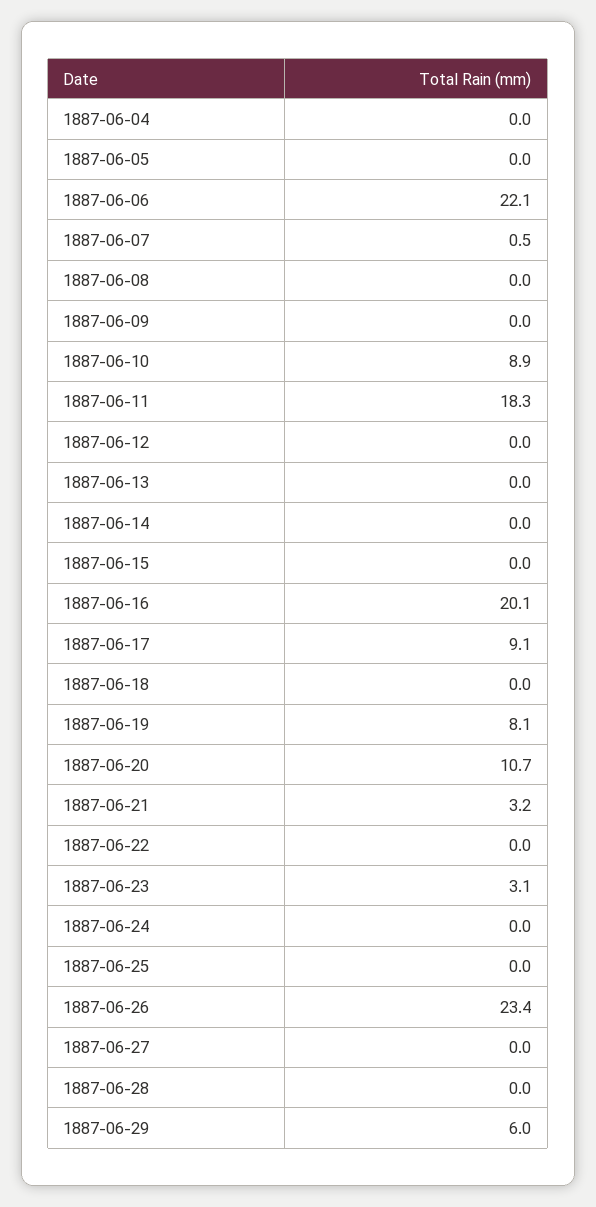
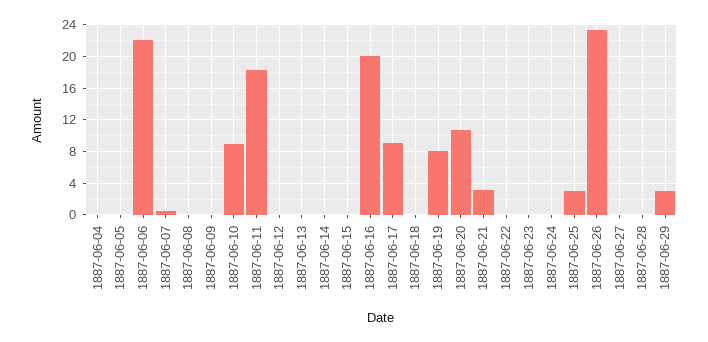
  {
    "1887-06-04": 0,
    "1887-06-05": 0,
    "1887-06-06": 22.1,
    "1887-06-07": 0.5,
    "1887-06-08": 0,
    "1887-06-09": 0,
    "1887-06-10": 8.9,
    "1887-06-11": 18.3,
    "1887-06-12": 0,
    "1887-06-13": 0,
    "1887-06-14": 0,
    "1887-06-15": 0,
    "1887-06-16": 20.1,
    "1887-06-17": 9.1,
    "1887-06-18": 0,
    "1887-06-19": 8.1,
    "1887-06-20": 10.7,
    "1887-06-21": 3.2,
    "1887-06-22": 0,
-   "1887-06-23": 3.1,
+   "1887-06-23": 0,
    "1887-06-24": 0,
-   "1887-06-25": 0,
+   "1887-06-25": 3,
    "1887-06-26": 23.4,
    "1887-06-27": 0,
    "1887-06-28": 0,
-   "1887-06-29": 6
+   "1887-06-29": 3
  }

